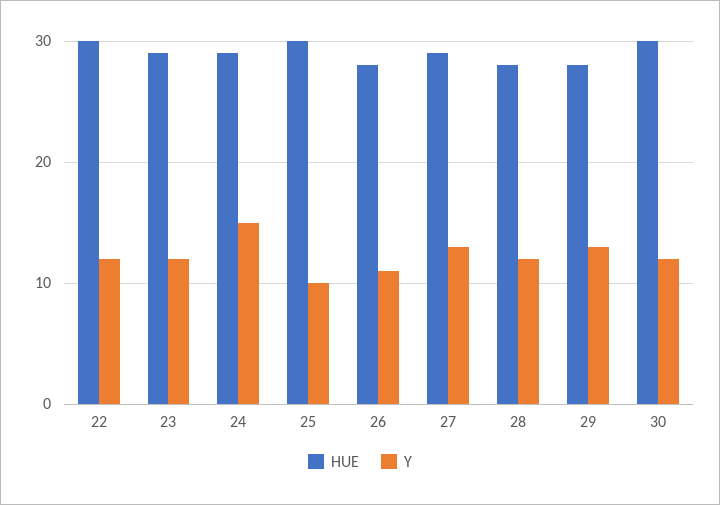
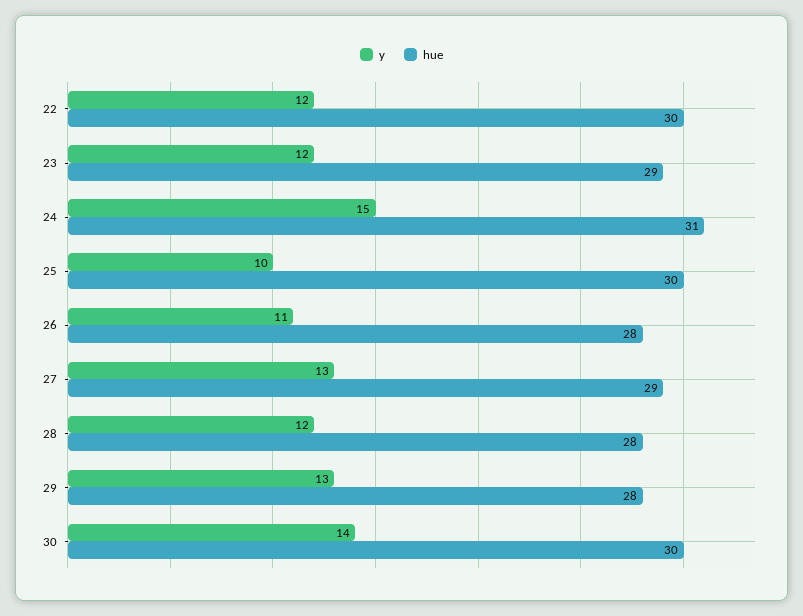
  {
    "HUE": {
      "22": 30,
      "23": 29,
-     "24": 29,
+     "24": 31,
      "25": 30,
      "26": 28,
      "27": 29,
      "28": 28,
      "29": 28,
      "30": 30
    },
    "Y": {
      "22": 12,
      "23": 12,
      "24": 15,
      "25": 10,
      "26": 11,
      "27": 13,
      "28": 12,
      "29": 13,
-     "30": 12
+     "30": 14
    }
  }

